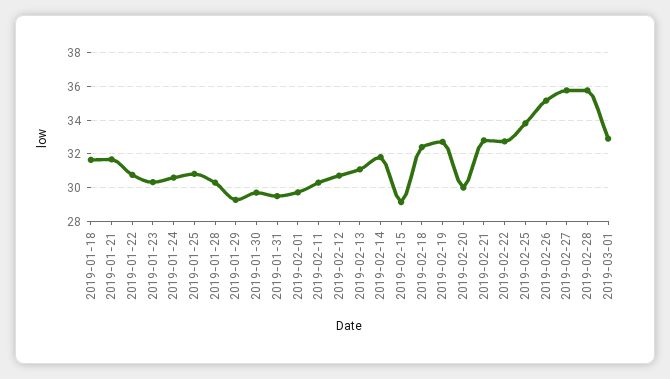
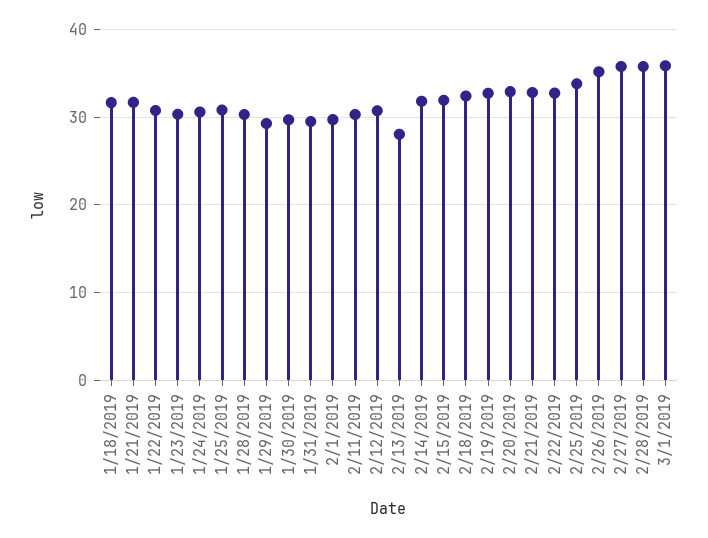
  {
    "2019-01-18": 31.5,
    "2019-01-21": 31.5,
    "2019-01-22": 31,
    "2019-01-23": 30.5,
    "2019-01-24": 30.5,
    "2019-01-25": 31,
    "2019-01-28": 30.5,
    "2019-01-29": 29.5,
    "2019-01-30": 29.5,
    "2019-01-31": 29.5,
    "2019-02-01": 29.5,
    "2019-02-11": 30.5,
    "2019-02-12": 30.5,
-   "2019-02-13": 31,
+   "2019-02-13": 28,
    "2019-02-14": 32,
-   "2019-02-15": 29,
+   "2019-02-15": 32,
    "2019-02-18": 32.5,
    "2019-02-19": 32.5,
-   "2019-02-20": 30,
+   "2019-02-20": 33,
    "2019-02-21": 33,
    "2019-02-22": 32.5,
    "2019-02-25": 34,
    "2019-02-26": 35,
    "2019-02-27": 36,
    "2019-02-28": 36,
-   "2019-03-01": 33
+   "2019-03-01": 36
  }

